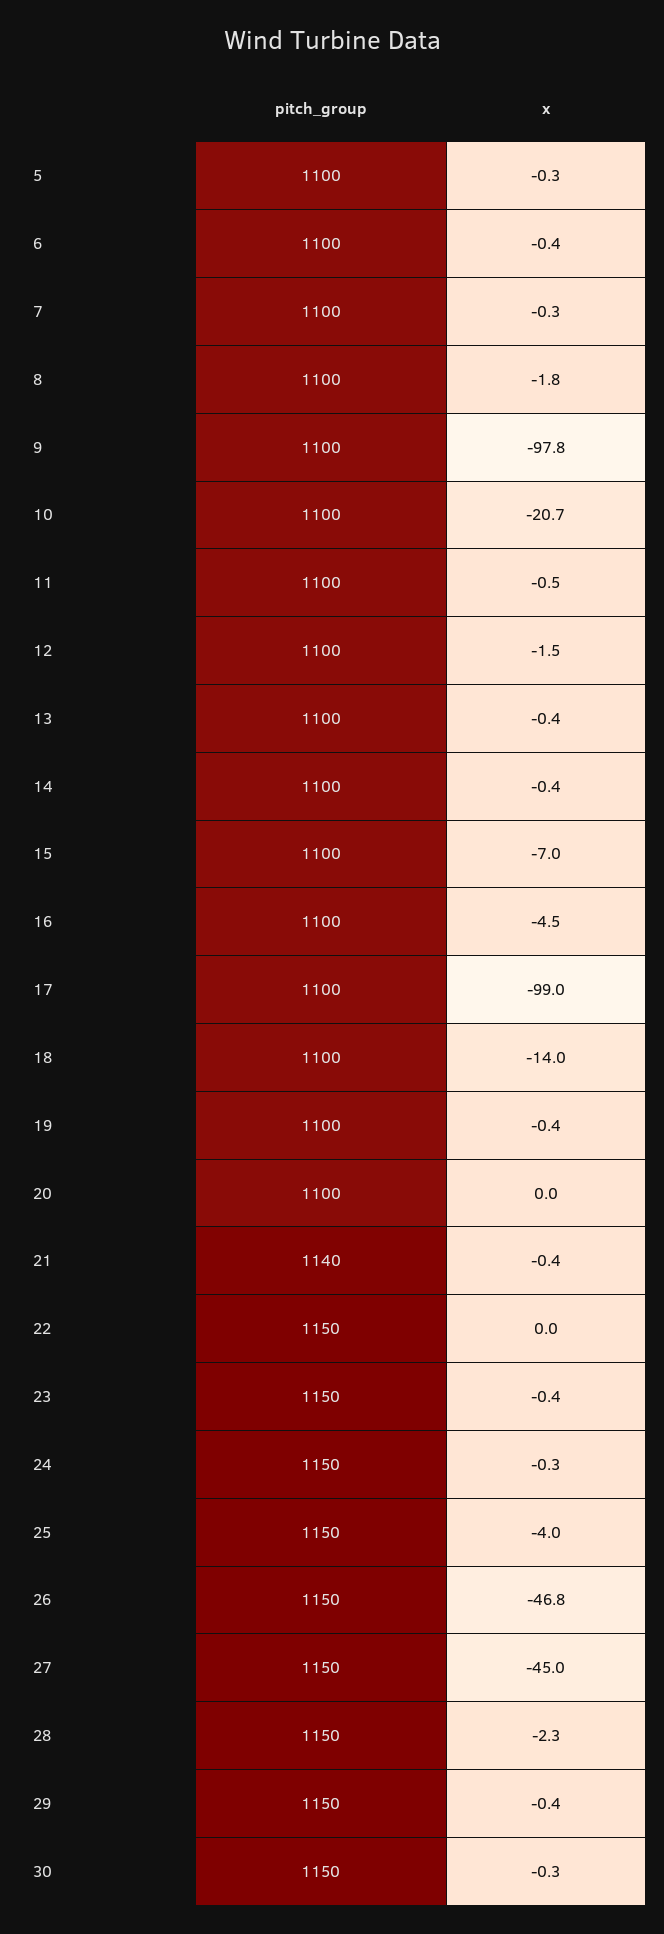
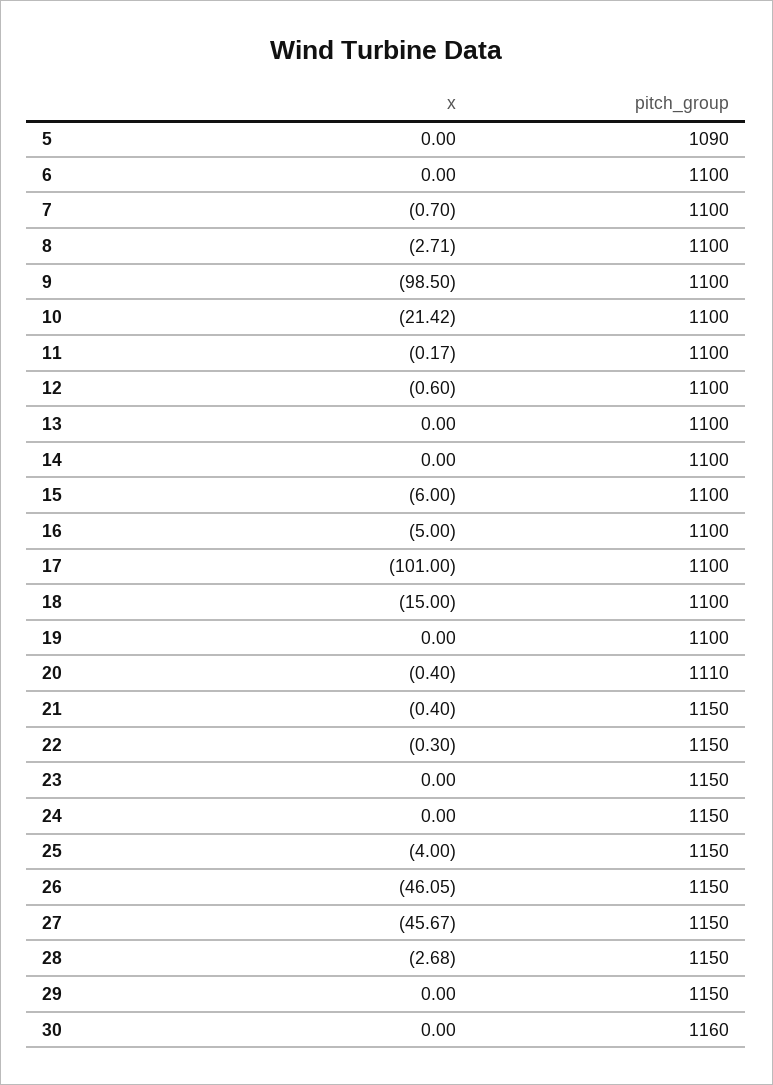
  {
    "pitch_group": {
-     "5": 1100,
+     "5": 1090,
      "6": 1100,
      "7": 1100,
      "8": 1100,
      "9": 1100,
      "10": 1100,
      "11": 1100,
      "12": 1100,
      "13": 1100,
      "14": 1100,
      "15": 1100,
      "16": 1100,
      "17": 1100,
      "18": 1100,
      "19": 1100,
-     "20": 1100,
+     "20": 1110,
-     "21": 1140,
+     "21": 1150,
      "22": 1150,
      "23": 1150,
      "24": 1150,
      "25": 1150,
      "26": 1150,
      "27": 1150,
      "28": 1150,
      "29": 1150,
-     "30": 1150
+     "30": 1160
    },
    "x": {
-     "5": -0.3,
+     "5": 0,
-     "6": -0.4,
+     "6": 0,
-     "7": -0.3,
+     "7": -0.7,
-     "8": -1.8,
+     "8": -2.71,
-     "9": -97.8,
+     "9": -98.5,
-     "10": -20.7,
+     "10": -21.42,
-     "11": -0.5,
+     "11": -0.17,
-     "12": -1.5,
+     "12": -0.6,
-     "13": -0.4,
+     "13": 0,
-     "14": -0.4,
+     "14": 0,
-     "15": -7,
+     "15": -6,
-     "16": -4.5,
+     "16": -5,
-     "17": -99,
+     "17": -101,
-     "18": -14,
+     "18": -15,
-     "19": -0.4,
+     "19": 0,
-     "20": 0,
+     "20": -0.4,
      "21": -0.4,
-     "22": 0,
+     "22": -0.3,
-     "23": -0.4,
+     "23": 0,
-     "24": -0.3,
+     "24": 0,
      "25": -4,
-     "26": -46.8,
+     "26": -46.05,
-     "27": -45,
+     "27": -45.67,
-     "28": -2.3,
+     "28": -2.68,
-     "29": -0.4,
+     "29": 0,
-     "30": -0.3
+     "30": 0
    }
  }

